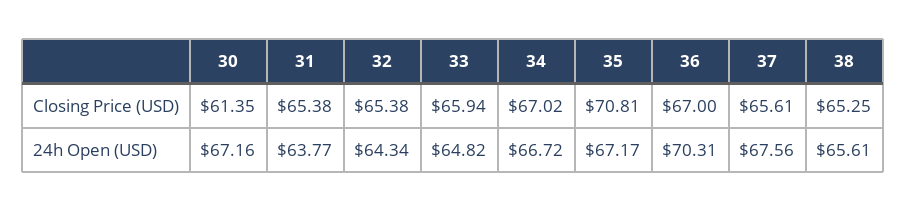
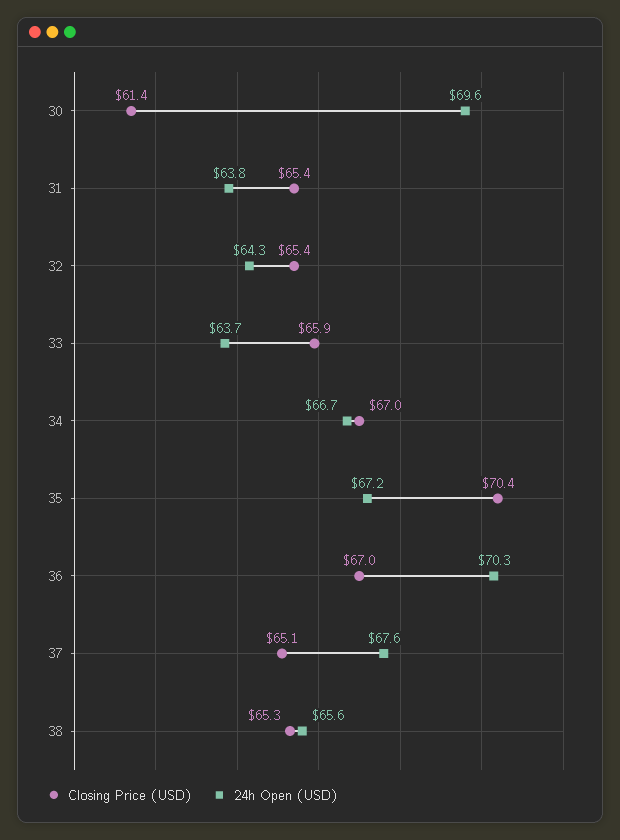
  {
    "Closing Price (USD)": {
      "30": 61.35,
      "31": 65.38,
      "32": 65.38,
      "33": 65.94,
      "34": 67.02,
-     "35": 70.81,
+     "35": 70.4,
      "36": 67,
-     "37": 65.61,
+     "37": 65.1,
      "38": 65.25
    },
    "24h Open (USD)": {
-     "30": 67.16,
+     "30": 69.6,
      "31": 63.77,
      "32": 64.34,
-     "33": 64.82,
+     "33": 63.7,
      "34": 66.72,
      "35": 67.17,
      "36": 70.31,
      "37": 67.56,
      "38": 65.61
    }
  }

